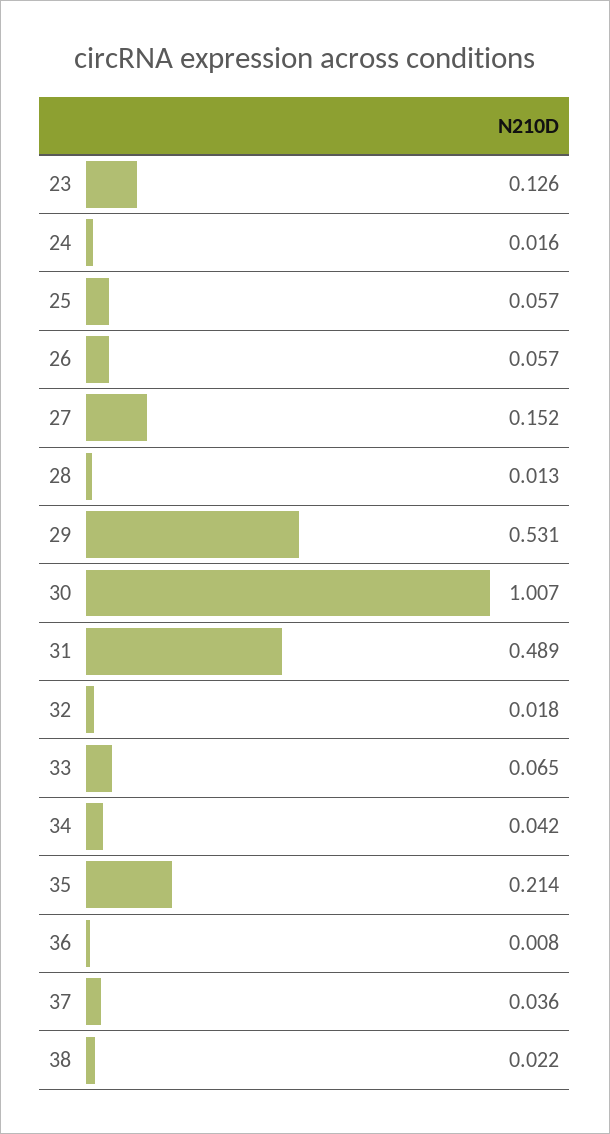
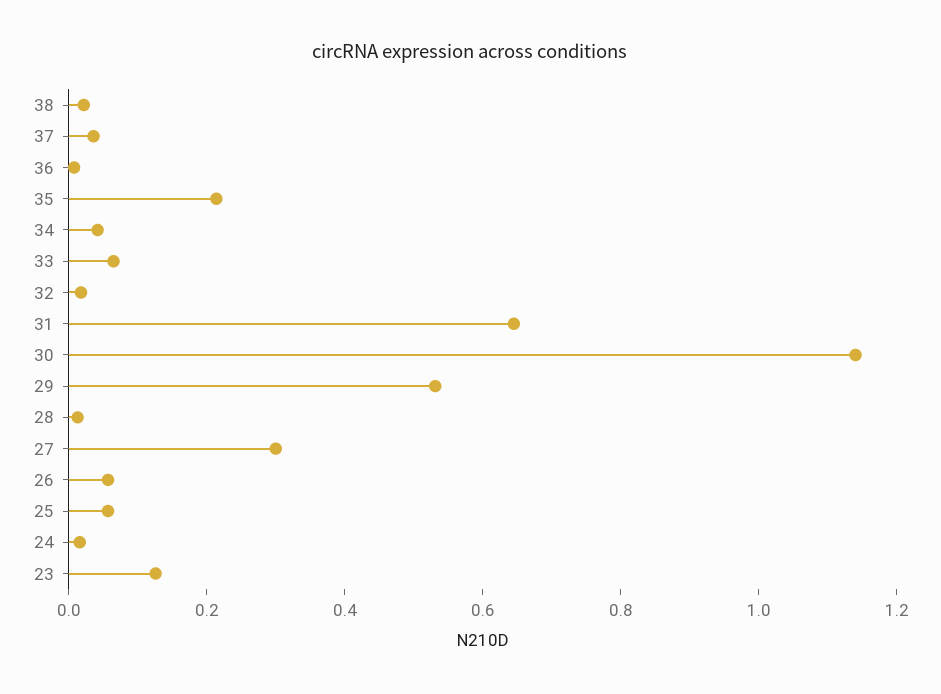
  {
    "23": 0.126,
    "24": 0.016,
    "25": 0.057,
    "26": 0.057,
-   "27": 0.152,
+   "27": 0.3,
    "28": 0.013,
    "29": 0.531,
-   "30": 1.007,
+   "30": 1.15,
-   "31": 0.489,
+   "31": 0.65,
    "32": 0.018,
    "33": 0.065,
    "34": 0.042,
    "35": 0.214,
    "36": 0.008,
    "37": 0.036,
    "38": 0.022
  }

